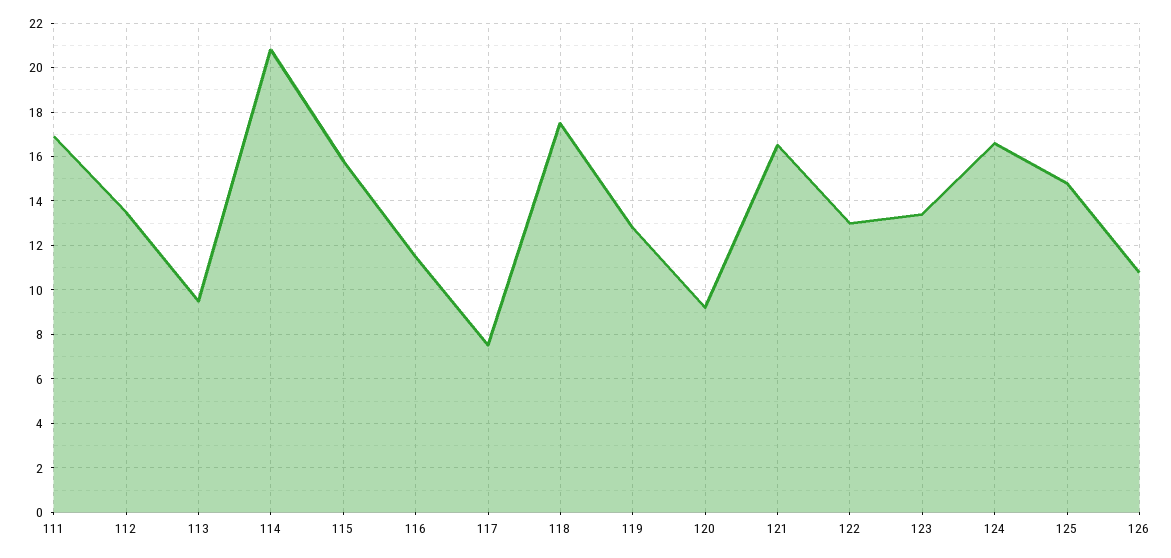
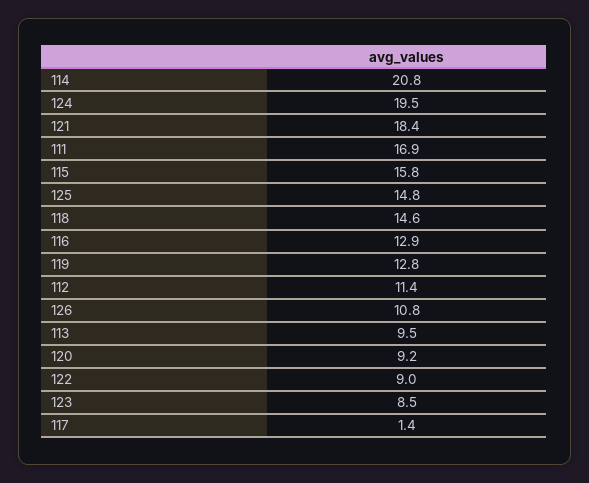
  {
    "111": 16.9,
-   "112": 13.5,
+   "112": 11.4,
    "113": 9.5,
    "114": 20.8,
    "115": 15.8,
-   "116": 11.5,
+   "116": 12.9,
-   "117": 7.5,
+   "117": 1.4,
-   "118": 17.5,
+   "118": 14.6,
    "119": 12.8,
    "120": 9.2,
-   "121": 16.5,
+   "121": 18.4,
-   "122": 13,
+   "122": 9,
-   "123": 13.5,
+   "123": 8.5,
-   "124": 16.5,
+   "124": 19.5,
    "125": 14.8,
    "126": 10.8
  }

